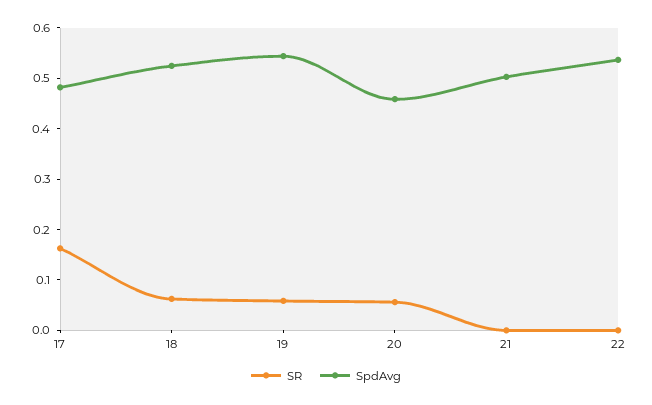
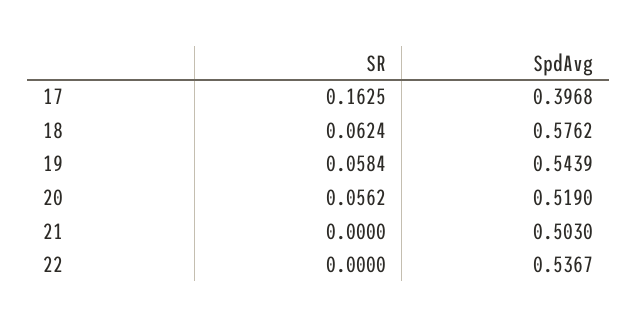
  {
    "SR": {
      "17": 0.1625,
      "18": 0.0624,
      "19": 0.0584,
      "20": 0.0562,
      "21": 0,
      "22": 0
    },
    "SpdAvg": {
-     "17": 0.48,
+     "17": 0.3968,
-     "18": 0.52,
+     "18": 0.5762,
      "19": 0.5439,
-     "20": 0.46,
+     "20": 0.519,
      "21": 0.503,
      "22": 0.5367
    }
  }

